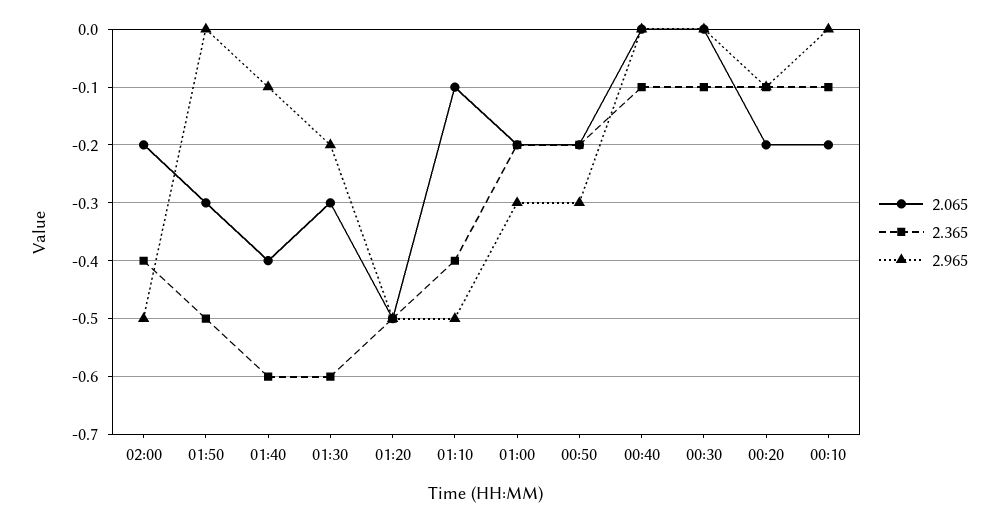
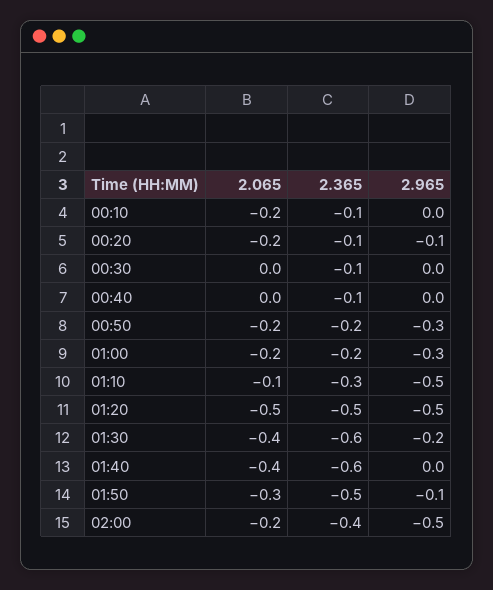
  {
    "2.065": {
      "02:00": -0.2,
      "01:50": -0.3,
      "01:40": -0.4,
-     "01:30": -0.3,
+     "01:30": -0.4,
      "01:20": -0.5,
      "01:10": -0.1,
      "01:00": -0.2,
      "00:50": -0.2,
      "00:40": 0,
      "00:30": 0,
      "00:20": -0.2,
      "00:10": -0.2
    },
    "2.365": {
      "02:00": -0.4,
      "01:50": -0.5,
      "01:40": -0.6,
      "01:30": -0.6,
      "01:20": -0.5,
-     "01:10": -0.4,
+     "01:10": -0.3,
      "01:00": -0.2,
      "00:50": -0.2,
      "00:40": -0.1,
      "00:30": -0.1,
      "00:20": -0.1,
      "00:10": -0.1
    },
    "2.965": {
      "02:00": -0.5,
-     "01:50": 0,
+     "01:50": -0.1,
-     "01:40": -0.1,
+     "01:40": 0,
      "01:30": -0.2,
      "01:20": -0.5,
      "01:10": -0.5,
      "01:00": -0.3,
      "00:50": -0.3,
      "00:40": 0,
      "00:30": 0,
      "00:20": -0.1,
      "00:10": 0
    }
  }

